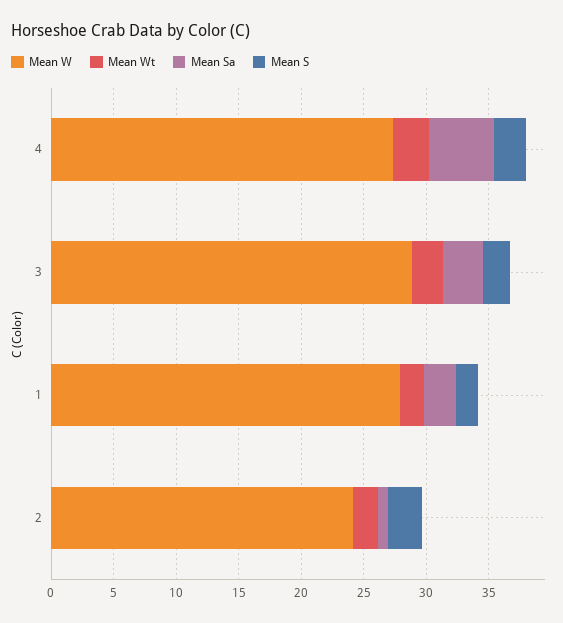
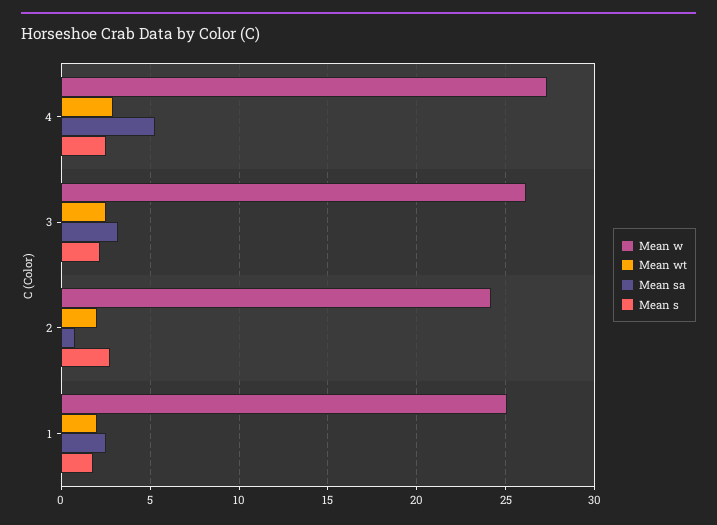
  {
    "Mean W": {
      "4": 27.5,
-     "3": 29,
+     "3": 26,
-     "1": 28,
+     "1": 25,
      "2": 24
    },
    "Mean Wt": {
      "4": 3,
      "3": 2.5,
      "1": 2,
      "2": 2
    },
    "Mean Sa": {
      "4": 5.5,
      "3": 3,
      "1": 2.5,
      "2": 1
    },
    "Mean S": {
      "4": 2.5,
      "3": 2,
      "1": 2,
      "2": 3
    }
  }

